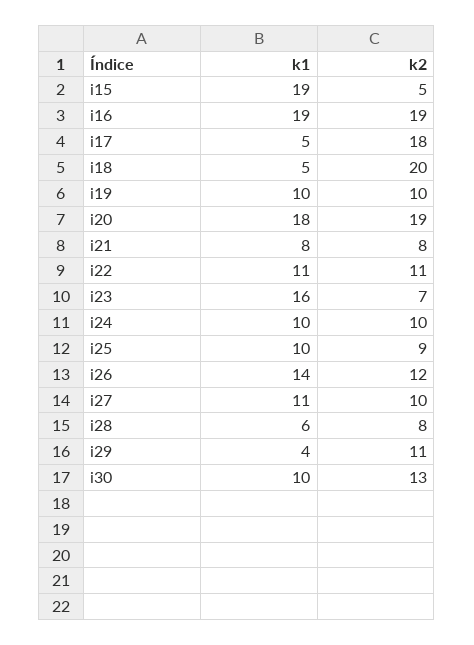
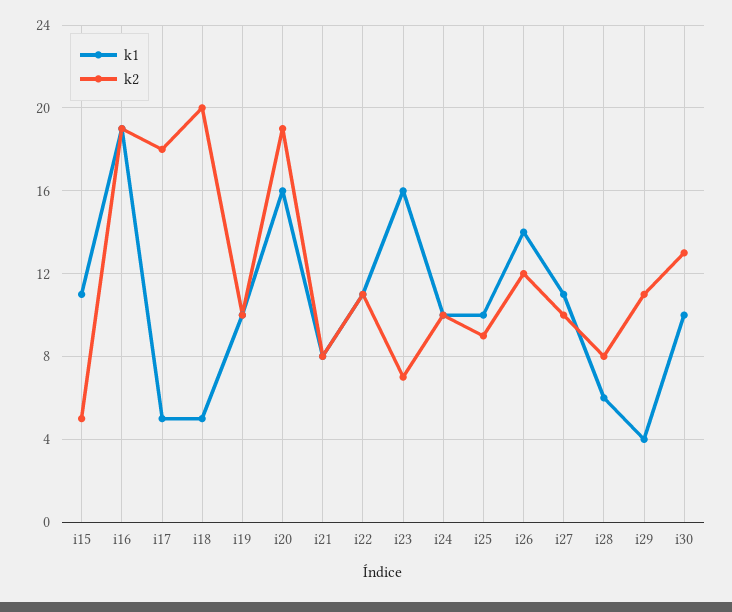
  {
    "k1": {
-     "i15": 19,
+     "i15": 11,
      "i16": 19,
      "i17": 5,
      "i18": 5,
      "i19": 10,
-     "i20": 18,
+     "i20": 16,
      "i21": 8,
      "i22": 11,
      "i23": 16,
      "i24": 10,
      "i25": 10,
      "i26": 14,
      "i27": 11,
      "i28": 6,
      "i29": 4,
      "i30": 10
    },
    "k2": {
      "i15": 5,
      "i16": 19,
      "i17": 18,
      "i18": 20,
      "i19": 10,
      "i20": 19,
      "i21": 8,
      "i22": 11,
      "i23": 7,
      "i24": 10,
      "i25": 9,
      "i26": 12,
      "i27": 10,
      "i28": 8,
      "i29": 11,
      "i30": 13
    }
  }

